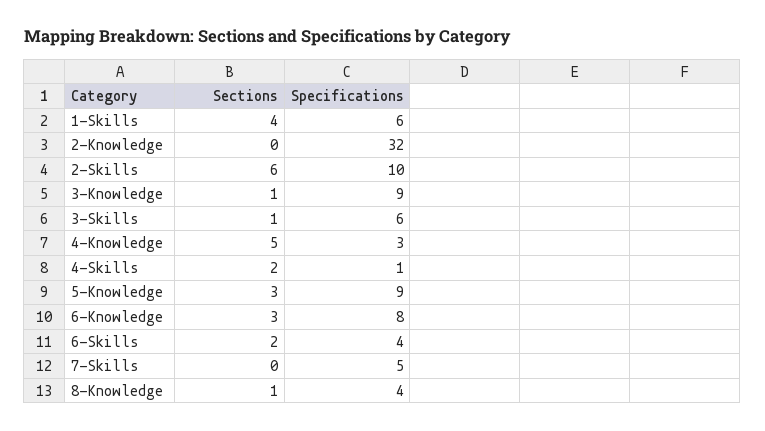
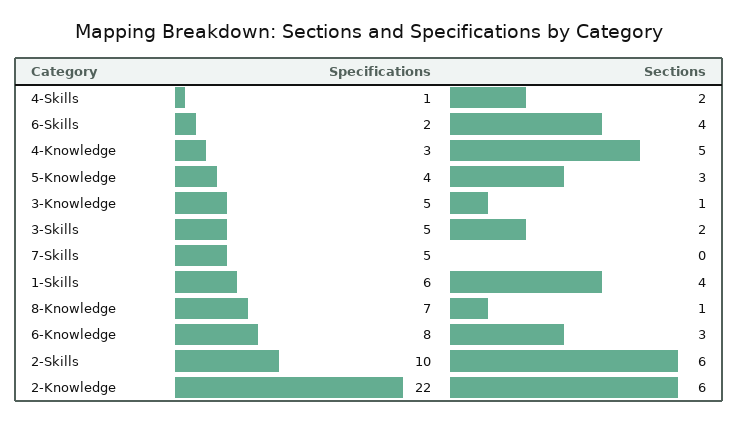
  {
    "Sections": {
      "1-Skills": 4,
-     "2-Knowledge": 0,
+     "2-Knowledge": 6,
      "2-Skills": 6,
      "3-Knowledge": 1,
-     "3-Skills": 1,
+     "3-Skills": 2,
      "4-Knowledge": 5,
      "4-Skills": 2,
      "5-Knowledge": 3,
      "6-Knowledge": 3,
-     "6-Skills": 2,
+     "6-Skills": 4,
      "7-Skills": 0,
      "8-Knowledge": 1
    },
    "Specifications": {
      "1-Skills": 6,
-     "2-Knowledge": 32,
+     "2-Knowledge": 22,
      "2-Skills": 10,
-     "3-Knowledge": 9,
+     "3-Knowledge": 5,
-     "3-Skills": 6,
+     "3-Skills": 5,
      "4-Knowledge": 3,
      "4-Skills": 1,
-     "5-Knowledge": 9,
+     "5-Knowledge": 4,
      "6-Knowledge": 8,
-     "6-Skills": 4,
+     "6-Skills": 2,
      "7-Skills": 5,
-     "8-Knowledge": 4
+     "8-Knowledge": 7
    }
  }

